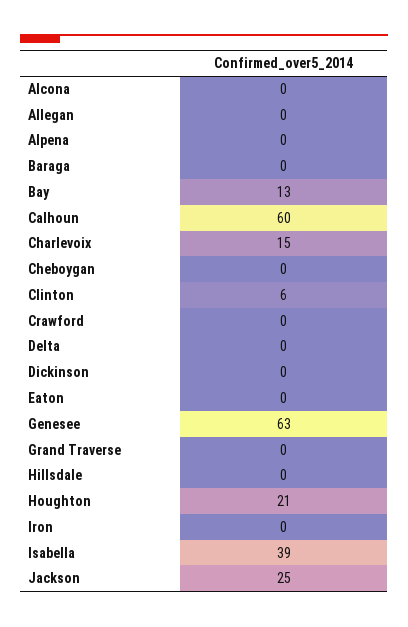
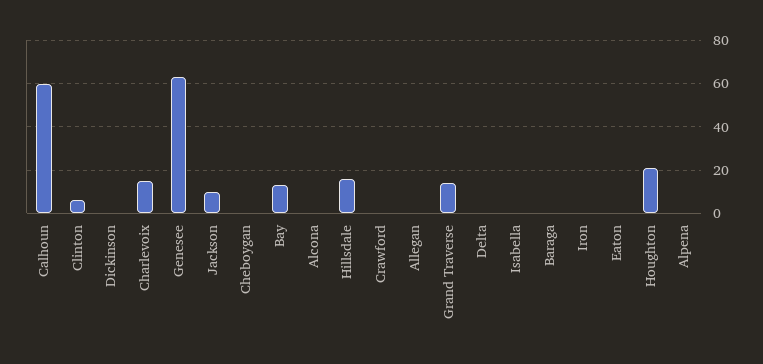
  {
    "Alcona": 0,
    "Allegan": 0,
    "Alpena": 0,
    "Baraga": 0,
    "Bay": 13,
    "Calhoun": 60,
    "Charlevoix": 15,
    "Cheboygan": 0,
    "Clinton": 6,
    "Crawford": 0,
    "Delta": 0,
    "Dickinson": 0,
    "Eaton": 0,
    "Genesee": 63,
-   "Grand Traverse": 0,
+   "Grand Traverse": 15,
-   "Hillsdale": 0,
+   "Hillsdale": 15,
    "Houghton": 21,
    "Iron": 0,
-   "Isabella": 39,
+   "Isabella": 0,
-   "Jackson": 25
+   "Jackson": 10
  }

